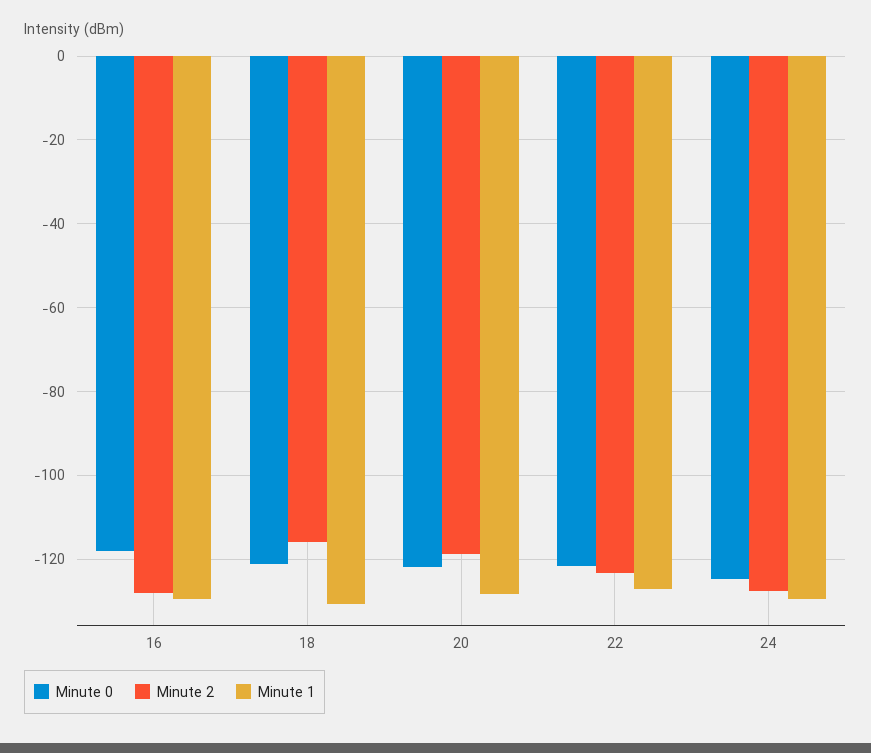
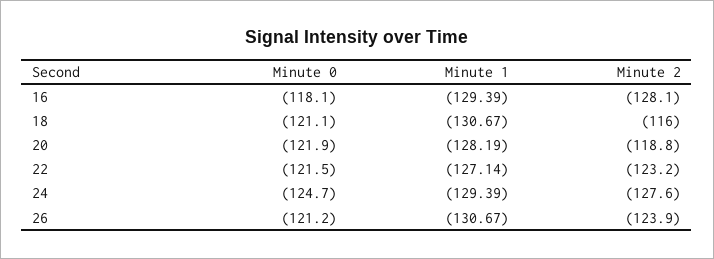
  {
    "Minute 0": {
      "16": -118.1,
      "18": -121.1,
      "20": -121.9,
      "22": -121.5,
-     "24": -124.7
+     "24": -124.7,
+     "26": -121.2
    },
    "Minute 2": {
      "16": -128.1,
      "18": -116,
      "20": -118.8,
      "22": -123.2,
-     "24": -127.6
+     "24": -127.6,
+     "26": -123.9
    },
    "Minute 1": {
      "16": -129.39,
      "18": -130.67,
      "20": -128.19,
      "22": -127.14,
-     "24": -129.39
+     "24": -129.39,
+     "26": -130.67
    }
  }

